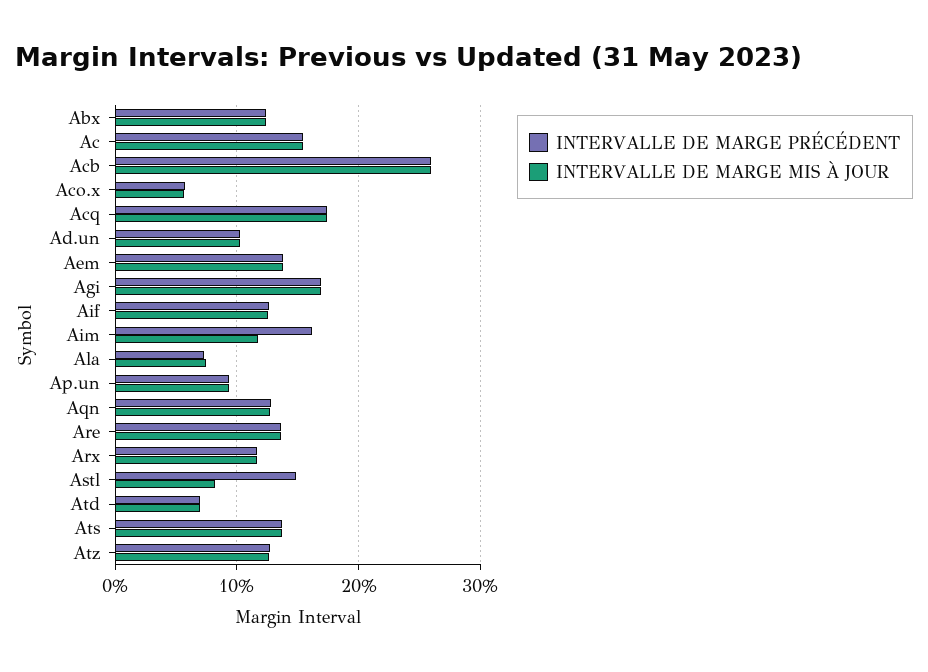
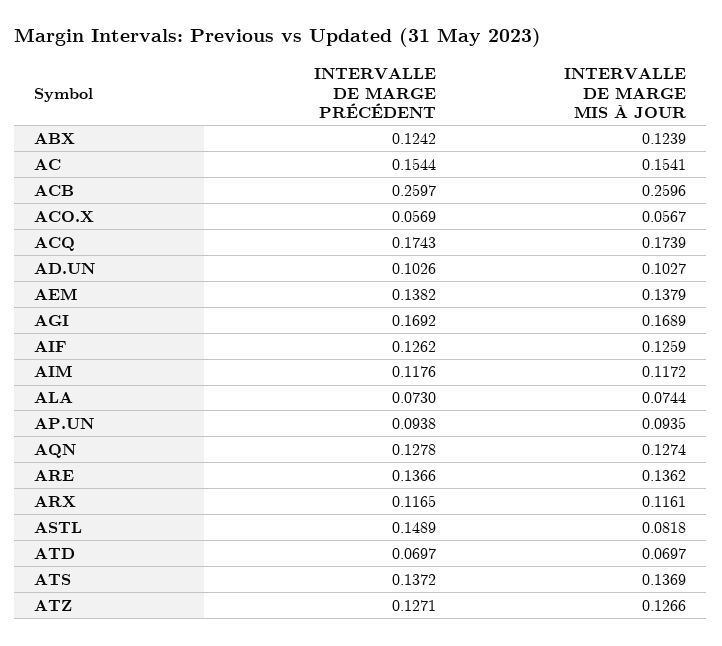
  {
    "INTERVALLE DE MARGE PRÉCÉDENT": {
      "Abx": 0.1242,
      "Ac": 0.1544,
      "Acb": 0.2597,
      "Aco.x": 0.0569,
      "Acq": 0.1743,
      "Ad.un": 0.1026,
      "Aem": 0.1382,
      "Agi": 0.1692,
      "Aif": 0.1262,
-     "Aim": 0.16,
+     "Aim": 0.1176,
      "Ala": 0.073,
      "Ap.un": 0.0938,
      "Aqn": 0.1278,
      "Are": 0.1366,
      "Arx": 0.1165,
      "Astl": 0.1489,
      "Atd": 0.0697,
      "Ats": 0.1372,
      "Atz": 0.1271
    },
    "INTERVALLE DE MARGE MIS À JOUR": {
      "Abx": 0.1239,
      "Ac": 0.1541,
      "Acb": 0.2596,
      "Aco.x": 0.0567,
      "Acq": 0.1739,
      "Ad.un": 0.1027,
      "Aem": 0.1379,
      "Agi": 0.1689,
      "Aif": 0.1259,
      "Aim": 0.1172,
      "Ala": 0.0744,
      "Ap.un": 0.0935,
      "Aqn": 0.1274,
      "Are": 0.1362,
      "Arx": 0.1161,
      "Astl": 0.0818,
      "Atd": 0.0697,
      "Ats": 0.1369,
      "Atz": 0.1266
    }
  }

